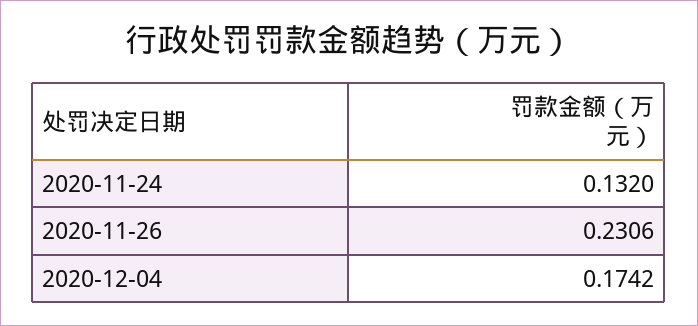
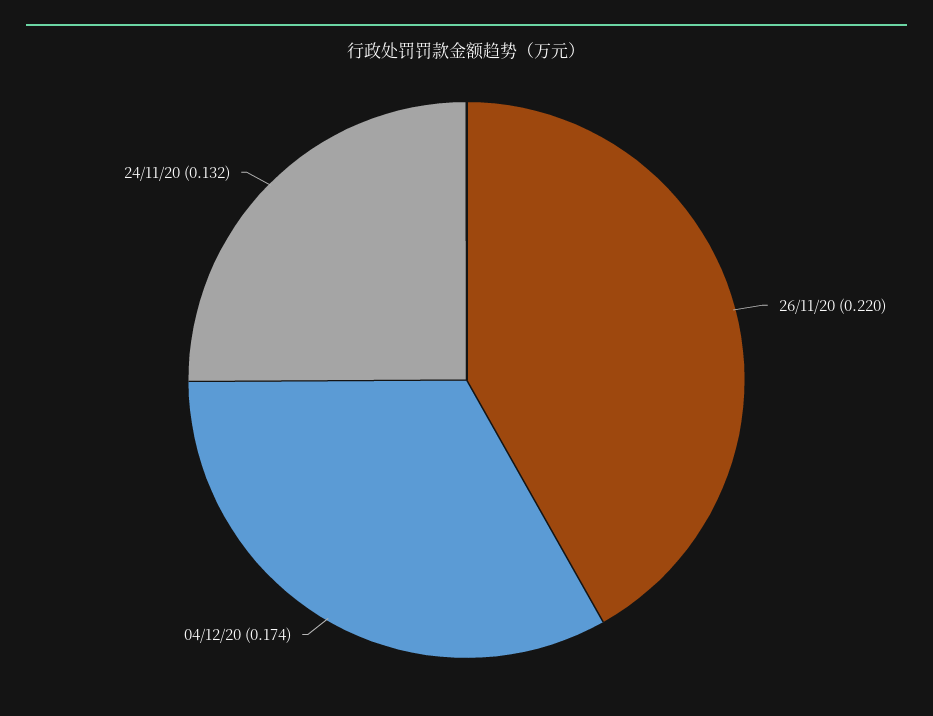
  {
    "2020-11-24": 0.132,
-   "2020-11-26": 0.2306,
+   "2020-11-26": 0.22,
    "2020-12-04": 0.1742
  }

